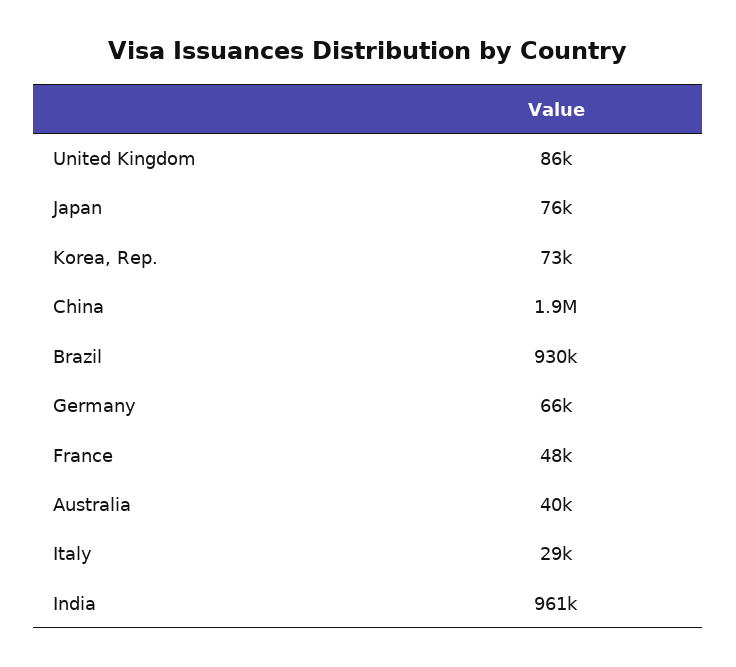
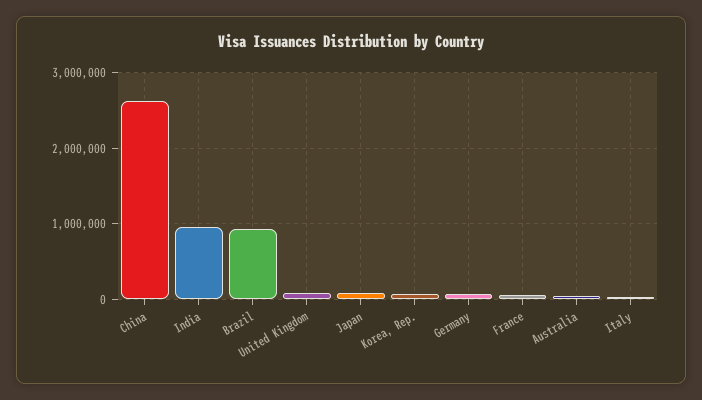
  {
    "United Kingdom": 86000,
    "Japan": 76000,
    "Korea, Rep.": 73000,
-   "China": 1900000,
+   "China": 2600000,
    "Brazil": 930000,
    "Germany": 66000,
    "France": 48000,
    "Australia": 40000,
    "Italy": 29000,
    "India": 961000
  }

